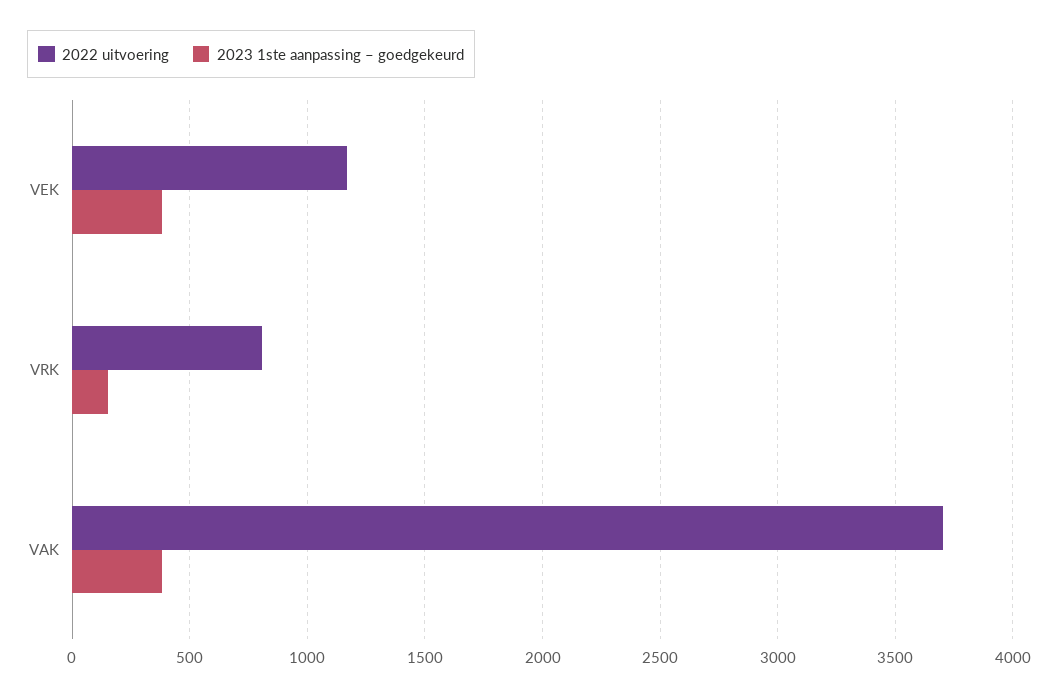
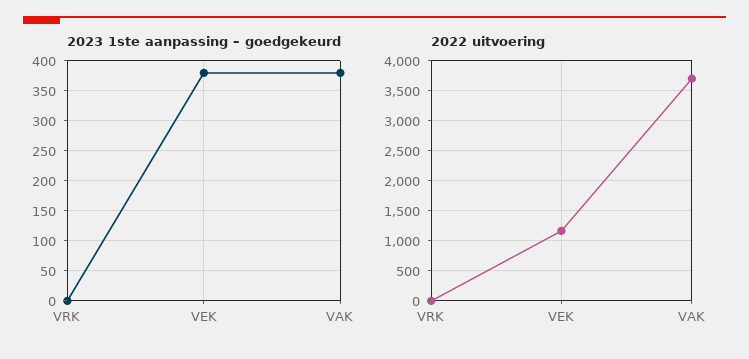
  {
    "2022 uitvoering": {
      "VEK": 1150,
-     "VRK": 800,
+     "VRK": 0,
      "VAK": 3700
    },
    "2023 1ste aanpassing – goedgekeurd": {
      "VEK": 375,
-     "VRK": 150,
+     "VRK": 0,
      "VAK": 375
    }
  }

